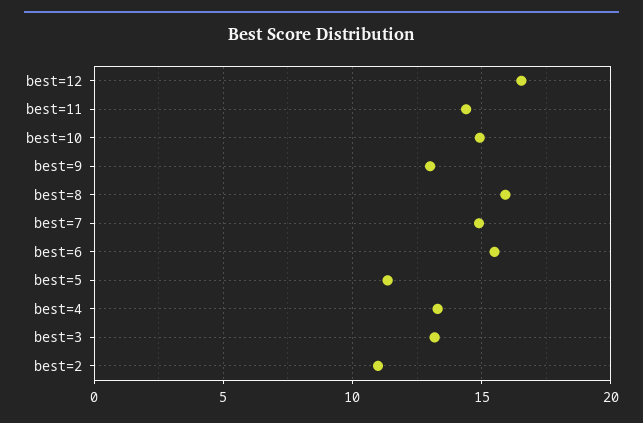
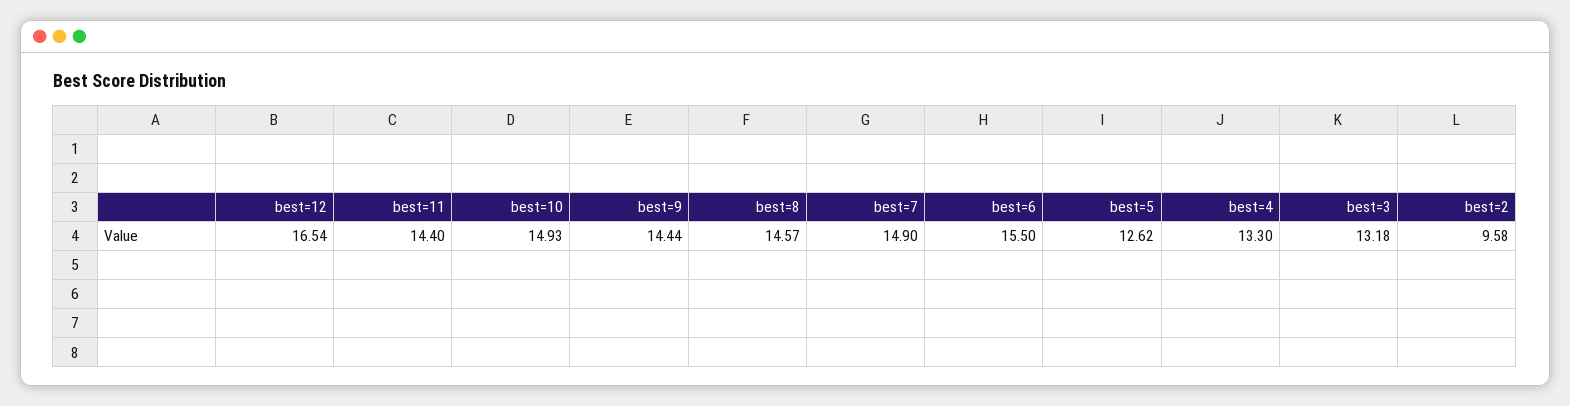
  {
    "best=12": 16.54,
    "best=11": 14.4,
    "best=10": 14.93,
-   "best=9": 13,
+   "best=9": 14.44,
-   "best=8": 16,
+   "best=8": 14.57,
    "best=7": 14.9,
    "best=6": 15.5,
-   "best=5": 11.5,
+   "best=5": 12.62,
    "best=4": 13.3,
    "best=3": 13.18,
-   "best=2": 11
+   "best=2": 9.58
  }

